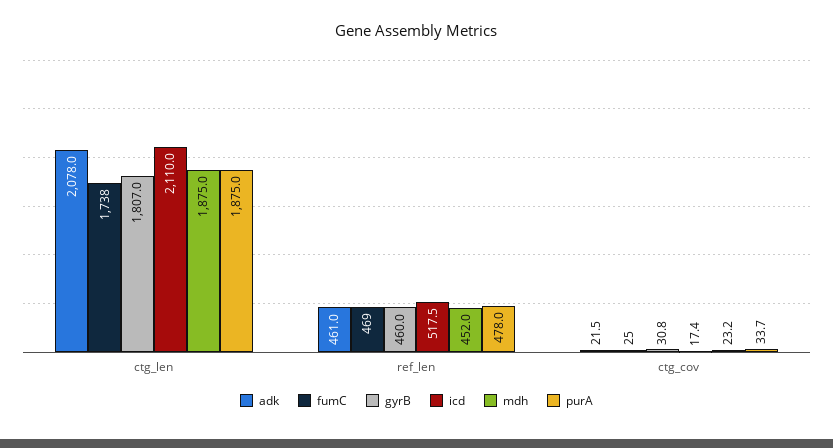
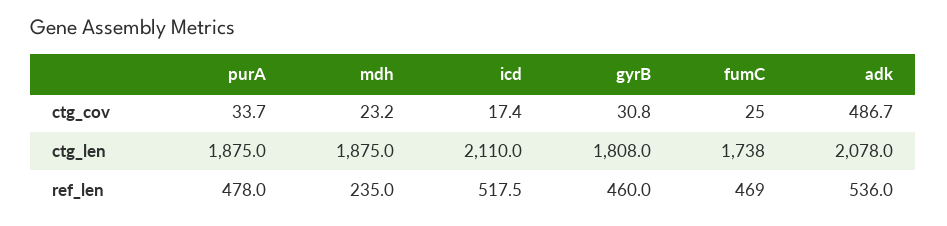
  {
    "adk": {
      "ctg_len": 2078,
-     "ref_len": 461,
+     "ref_len": 536,
-     "ctg_cov": 21.5
+     "ctg_cov": 486.7
    },
    "fumC": {
      "ctg_len": 1738,
      "ref_len": 469,
      "ctg_cov": 25
    },
    "gyrB": {
-     "ctg_len": 1807,
+     "ctg_len": 1808,
      "ref_len": 460,
      "ctg_cov": 30.8
    },
    "icd": {
      "ctg_len": 2110,
      "ref_len": 517.5,
      "ctg_cov": 17.4
    },
    "mdh": {
      "ctg_len": 1875,
-     "ref_len": 452,
+     "ref_len": 235,
      "ctg_cov": 23.2
    },
    "purA": {
      "ctg_len": 1875,
      "ref_len": 478,
      "ctg_cov": 33.7
    }
  }

